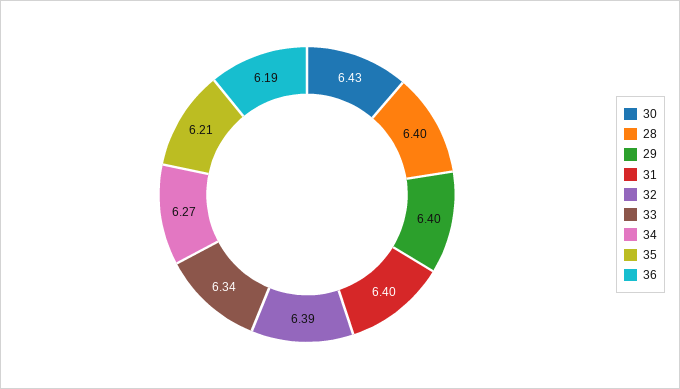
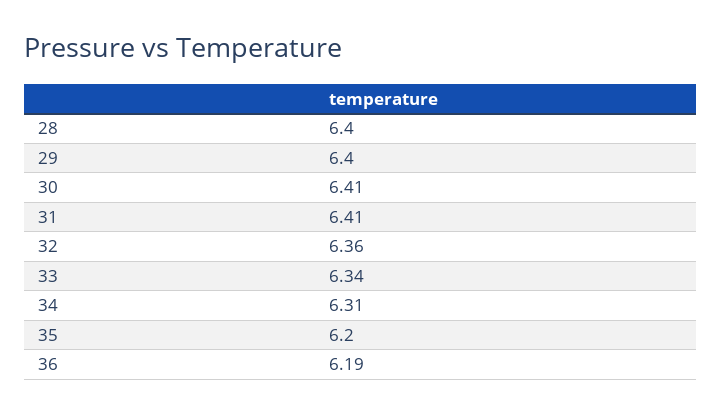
  {
-   "30": 6.43,
+   "30": 6.41,
    "28": 6.4,
    "29": 6.4,
-   "31": 6.4,
+   "31": 6.41,
-   "32": 6.39,
+   "32": 6.36,
    "33": 6.34,
-   "34": 6.27,
+   "34": 6.31,
-   "35": 6.21,
+   "35": 6.2,
    "36": 6.19
  }

